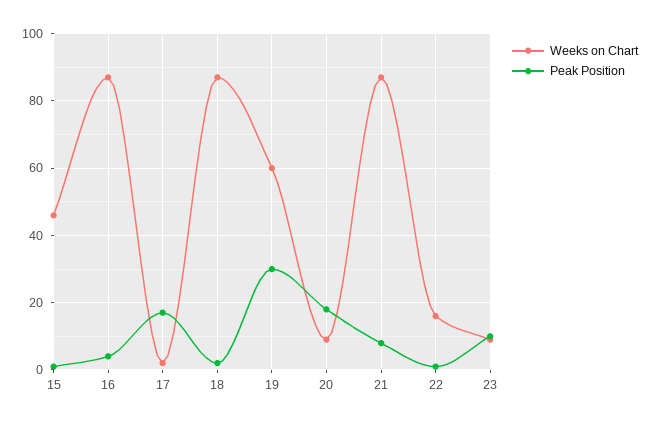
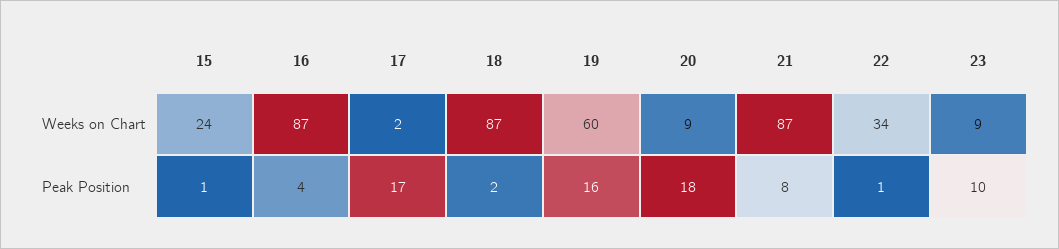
  {
    "Weeks on Chart": {
-     "15": 45,
+     "15": 24,
      "16": 87,
      "17": 2,
      "18": 87,
      "19": 60,
      "20": 9,
      "21": 87,
-     "22": 15,
+     "22": 34,
      "23": 9
    },
    "Peak Position": {
      "15": 1,
      "16": 4,
      "17": 17,
      "18": 2,
-     "19": 30,
+     "19": 16,
      "20": 18,
      "21": 8,
      "22": 1,
      "23": 10
    }
  }

